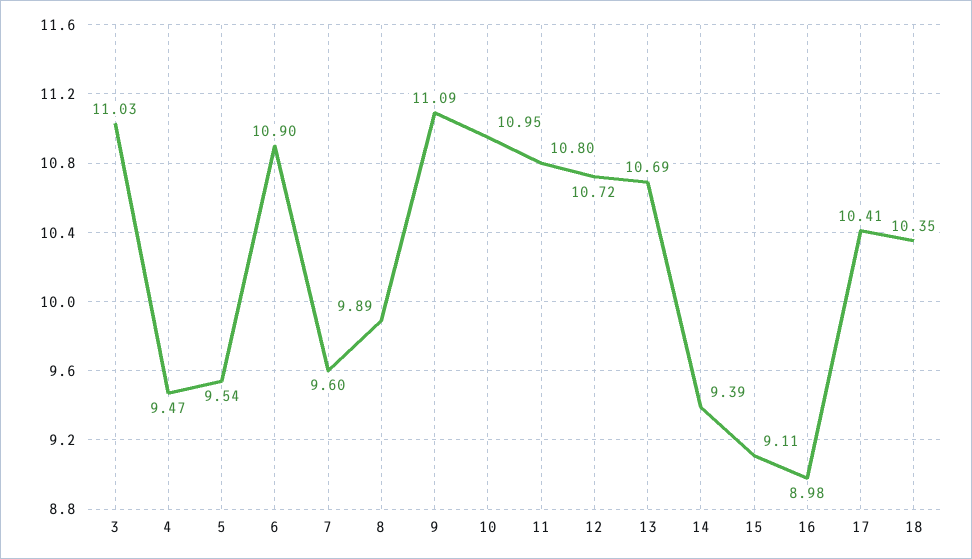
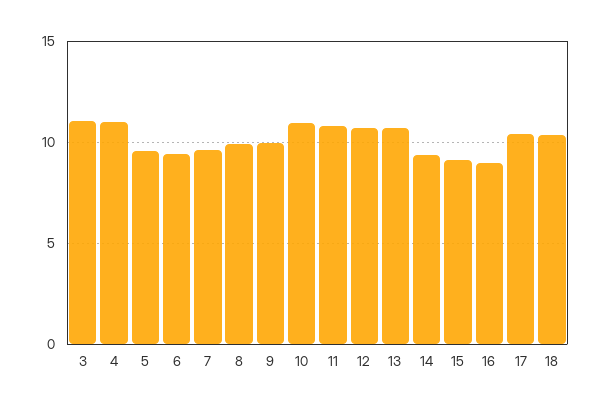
  {
    "3": 11.03,
-   "4": 9.47,
+   "4": 11,
    "5": 9.54,
-   "6": 10.9,
+   "6": 9.5,
    "7": 9.6,
    "8": 9.89,
-   "9": 11.09,
+   "9": 10,
    "10": 10.95,
    "11": 10.8,
    "12": 10.72,
    "13": 10.69,
    "14": 9.39,
    "15": 9.11,
    "16": 8.98,
    "17": 10.41,
    "18": 10.35
  }

